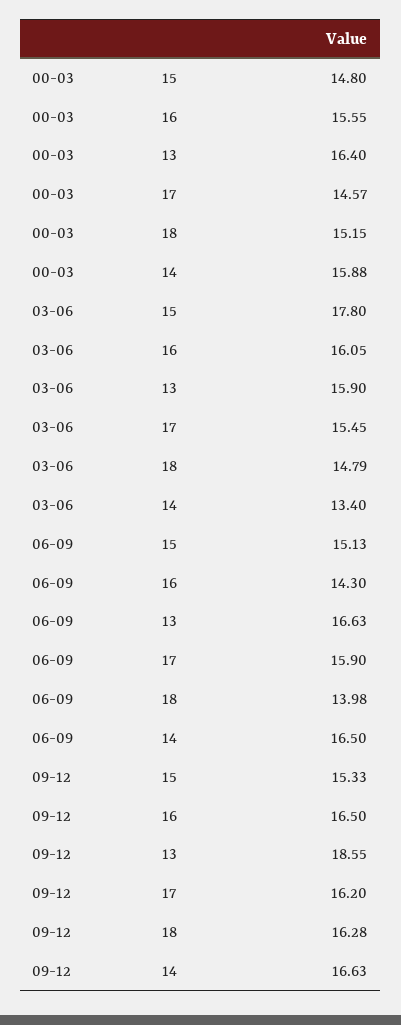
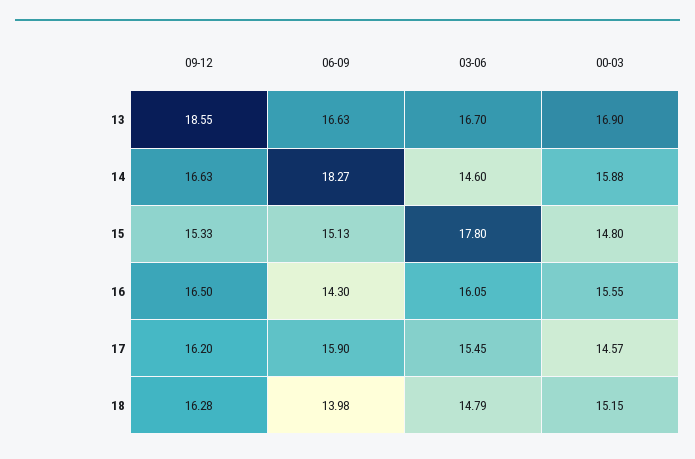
  {
    "00-03": {
      "15": 14.8,
      "16": 15.55,
-     "13": 16.4,
+     "13": 16.9,
      "17": 14.57,
      "18": 15.15,
      "14": 15.88
    },
    "03-06": {
      "15": 17.8,
      "16": 16.05,
-     "13": 15.9,
+     "13": 16.7,
      "17": 15.45,
      "18": 14.79,
-     "14": 13.4
+     "14": 14.6
    },
    "06-09": {
      "15": 15.13,
      "16": 14.3,
      "13": 16.63,
      "17": 15.9,
      "18": 13.98,
-     "14": 16.5
+     "14": 18.27
    },
    "09-12": {
      "15": 15.33,
      "16": 16.5,
      "13": 18.55,
      "17": 16.2,
      "18": 16.28,
      "14": 16.63
    }
  }

